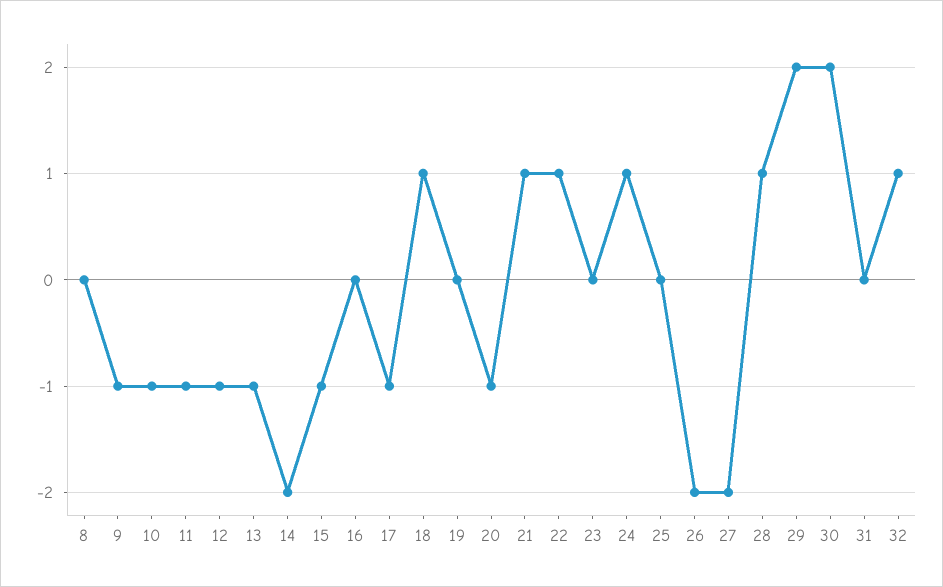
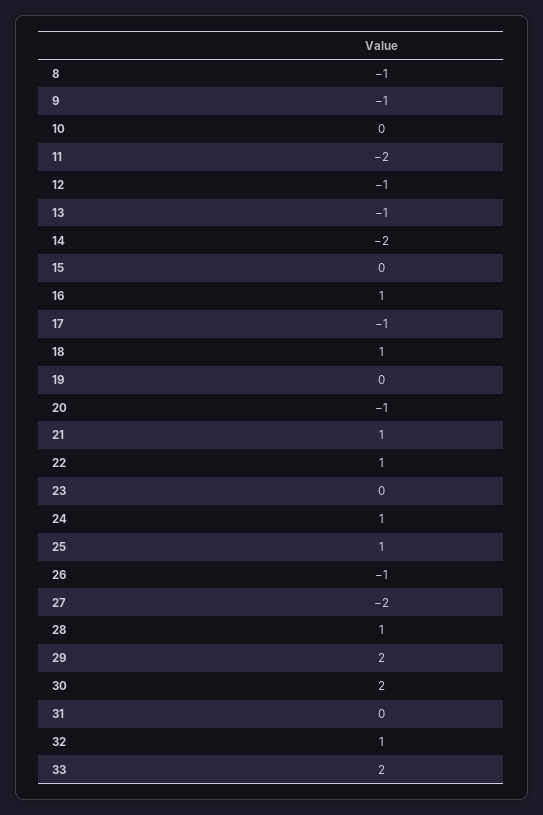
  {
-   "8": 0,
+   "8": -1,
    "9": -1,
-   "10": -1,
+   "10": 0,
-   "11": -1,
+   "11": -2,
    "12": -1,
    "13": -1,
    "14": -2,
-   "15": -1,
+   "15": 0,
-   "16": 0,
+   "16": 1,
    "17": -1,
    "18": 1,
    "19": 0,
    "20": -1,
    "21": 1,
    "22": 1,
    "23": 0,
    "24": 1,
-   "25": 0,
+   "25": 1,
-   "26": -2,
+   "26": -1,
    "27": -2,
    "28": 1,
    "29": 2,
    "30": 2,
    "31": 0,
-   "32": 1
+   "32": 1,
+   "33": 2
  }

